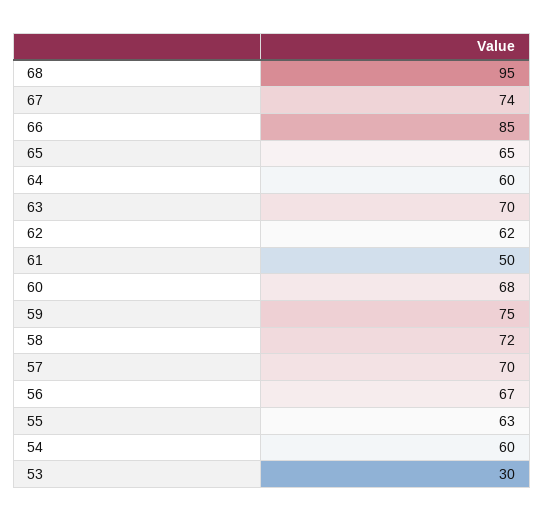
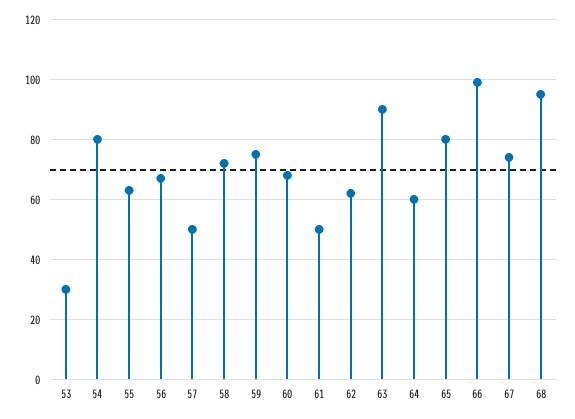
  {
    "68": 95,
    "67": 74,
-   "66": 85,
+   "66": 100,
-   "65": 65,
+   "65": 80,
    "64": 60,
-   "63": 70,
+   "63": 90,
    "62": 62,
    "61": 50,
    "60": 68,
    "59": 75,
    "58": 72,
-   "57": 70,
+   "57": 50,
    "56": 67,
    "55": 63,
-   "54": 60,
+   "54": 80,
    "53": 30
  }

